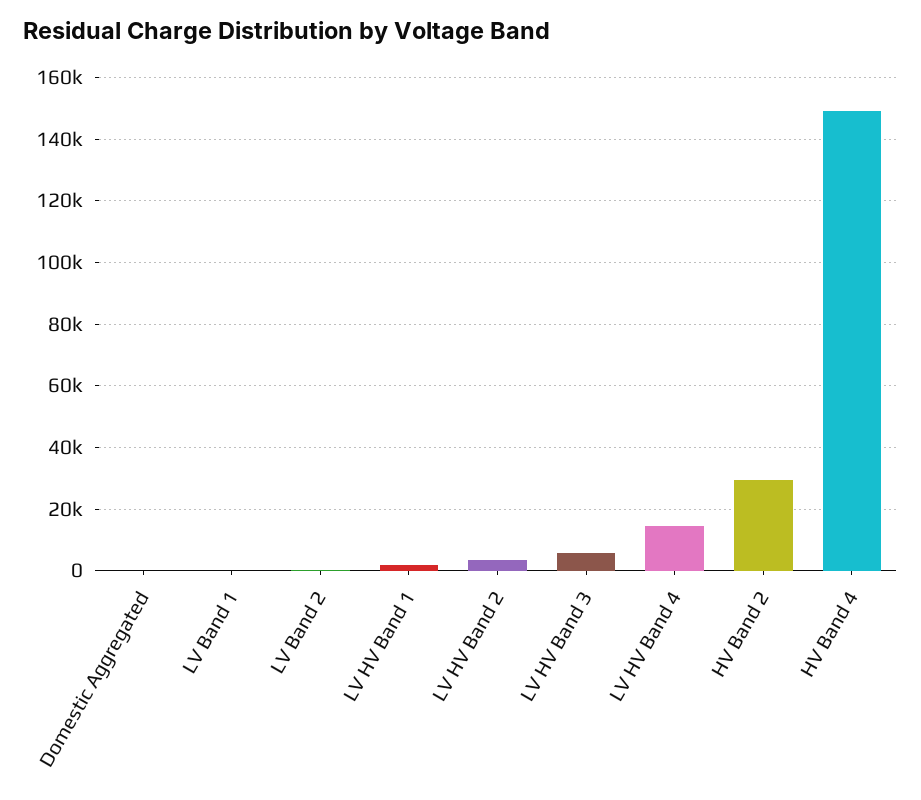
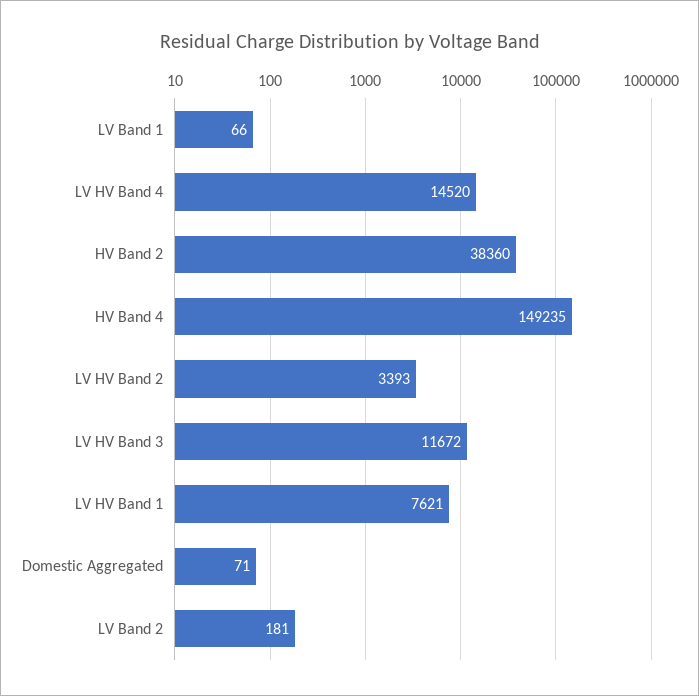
  {
    "Domestic Aggregated": 71,
    "LV Band 1": 66,
    "LV Band 2": 181,
-   "LV HV Band 1": 2000,
+   "LV HV Band 1": 7621,
    "LV HV Band 2": 3393,
-   "LV HV Band 3": 6000,
+   "LV HV Band 3": 11672,
    "LV HV Band 4": 14520,
-   "HV Band 2": 30000,
+   "HV Band 2": 38360,
    "HV Band 4": 149235
  }

